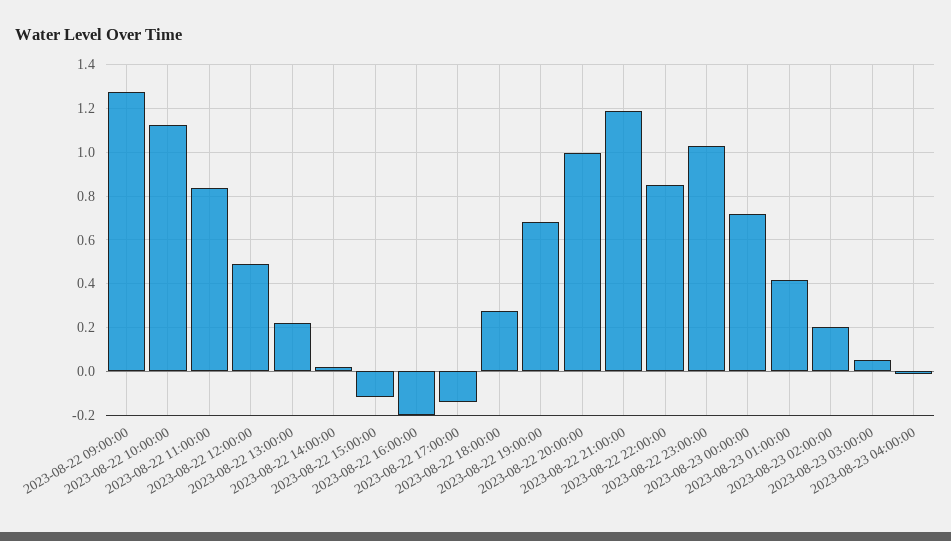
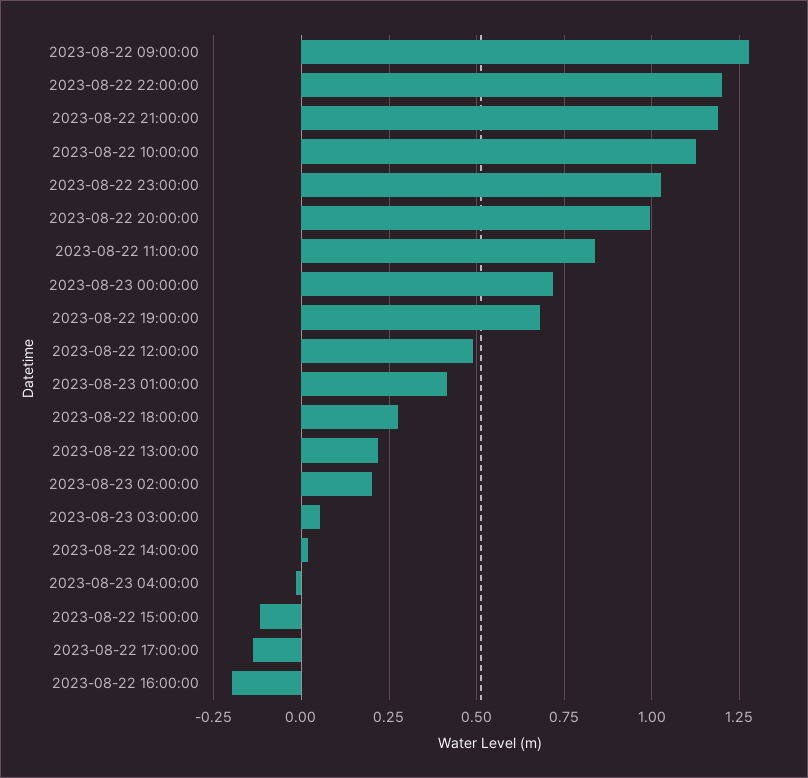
  {
    "2023-08-22 09:00:00": 1.275,
    "2023-08-22 10:00:00": 1.125,
    "2023-08-22 11:00:00": 0.85,
    "2023-08-22 12:00:00": 0.5,
    "2023-08-22 13:00:00": 0.225,
    "2023-08-22 14:00:00": 0.025,
    "2023-08-22 15:00:00": -0.125,
    "2023-08-22 16:00:00": -0.2,
    "2023-08-22 17:00:00": -0.15,
    "2023-08-22 18:00:00": 0.275,
    "2023-08-22 19:00:00": 0.675,
    "2023-08-22 20:00:00": 1,
    "2023-08-22 21:00:00": 1.2,
-   "2023-08-22 22:00:00": 0.85,
+   "2023-08-22 22:00:00": 1.2,
    "2023-08-22 23:00:00": 1.025,
    "2023-08-23 00:00:00": 0.725,
    "2023-08-23 01:00:00": 0.425,
    "2023-08-23 02:00:00": 0.2,
    "2023-08-23 03:00:00": 0.05,
    "2023-08-23 04:00:00": -0.025
  }

